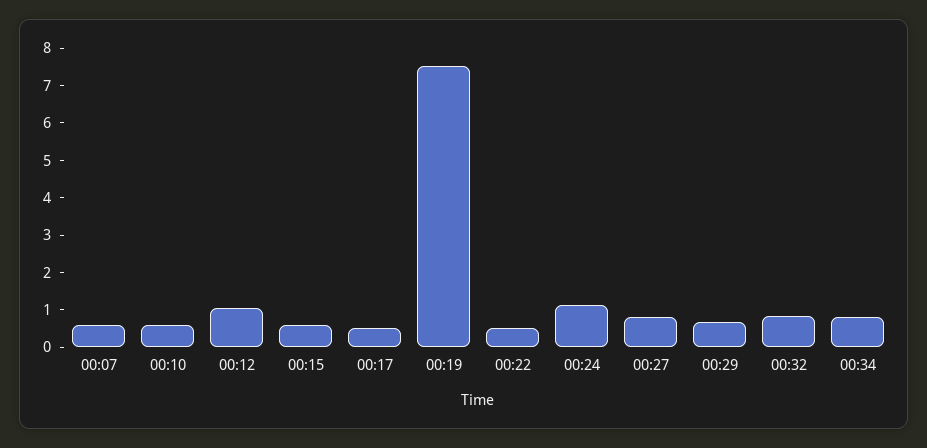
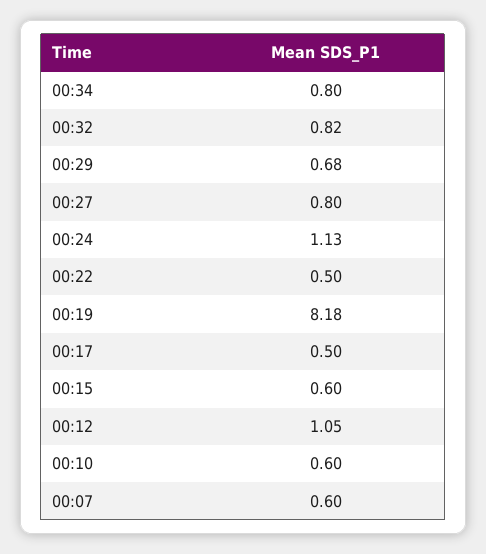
  {
    "00:07": 0.6,
    "00:10": 0.6,
    "00:12": 1.05,
    "00:15": 0.6,
    "00:17": 0.5,
-   "00:19": 7.5,
+   "00:19": 8.18,
    "00:22": 0.5,
    "00:24": 1.13,
    "00:27": 0.8,
    "00:29": 0.68,
    "00:32": 0.82,
    "00:34": 0.8
  }

